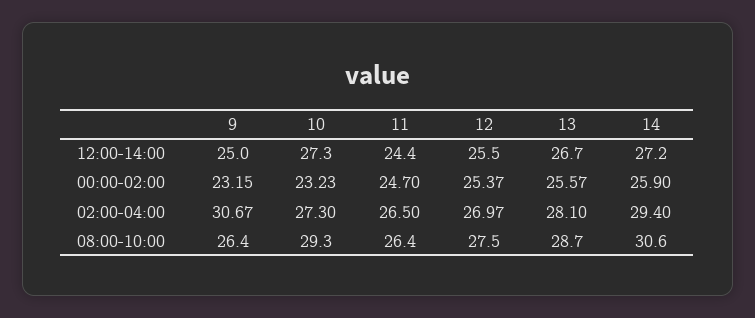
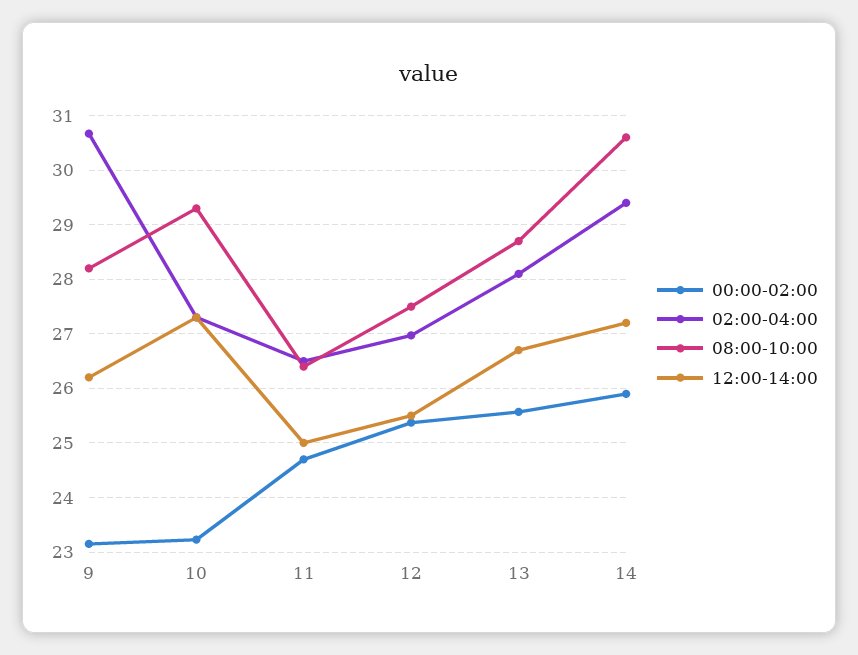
  {
    "12:00-14:00": {
-     "9": 25,
+     "9": 26.2,
      "10": 27.3,
-     "11": 24.4,
+     "11": 25,
      "12": 25.5,
      "13": 26.7,
      "14": 27.2
    },
    "00:00-02:00": {
      "9": 23.15,
      "10": 23.23,
      "11": 24.7,
      "12": 25.37,
      "13": 25.57,
      "14": 25.9
    },
    "02:00-04:00": {
      "9": 30.67,
      "10": 27.3,
      "11": 26.5,
      "12": 26.97,
      "13": 28.1,
      "14": 29.4
    },
    "08:00-10:00": {
-     "9": 26.4,
+     "9": 28.2,
      "10": 29.3,
      "11": 26.4,
      "12": 27.5,
      "13": 28.7,
      "14": 30.6
    }
  }

